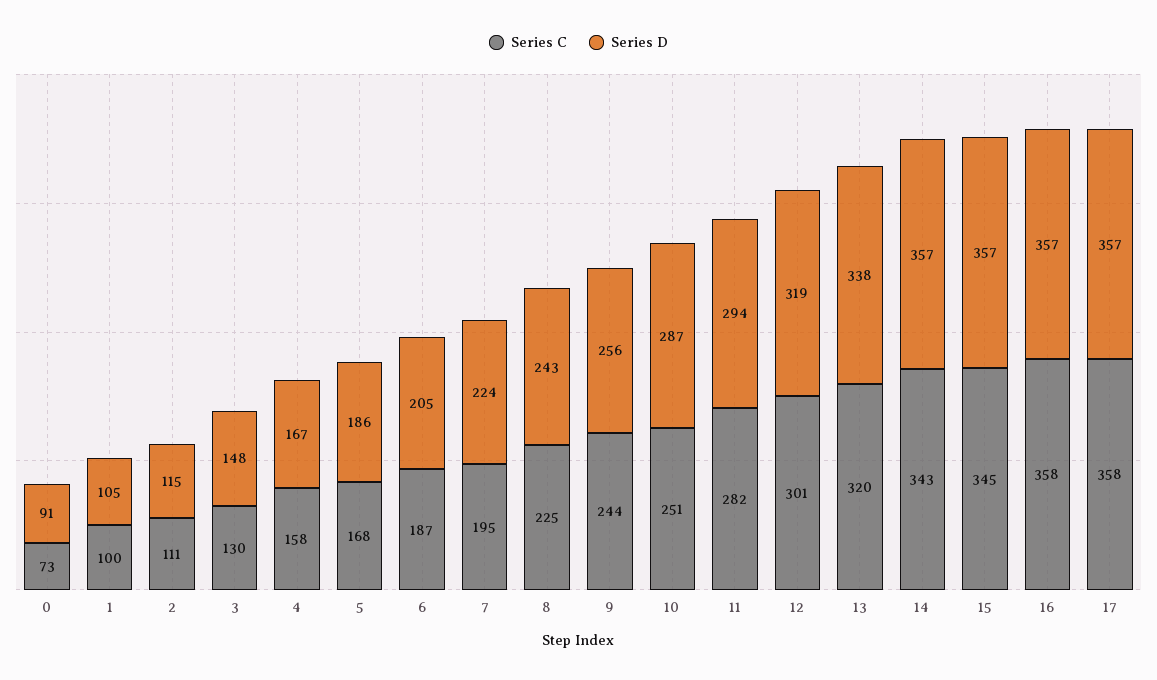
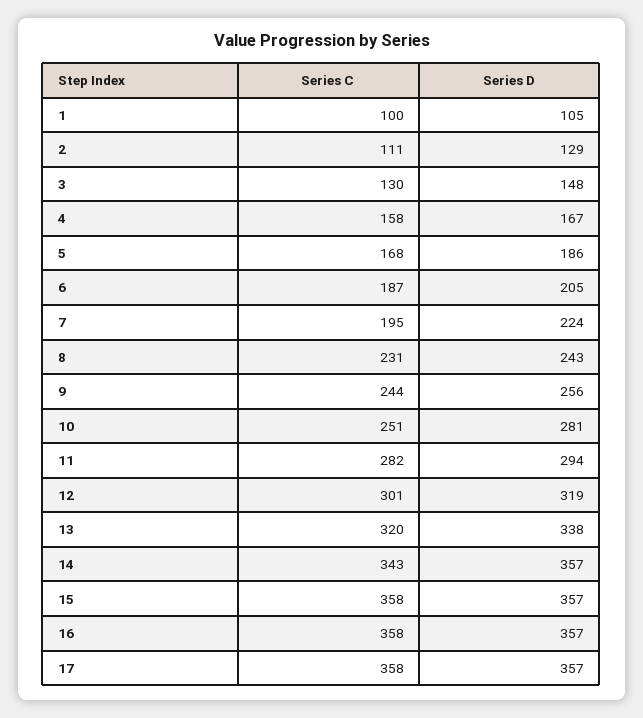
  {
    "Series C": {
-     "0": 73,
      "1": 100,
      "2": 111,
      "3": 130,
      "4": 158,
      "5": 168,
      "6": 187,
      "7": 195,
-     "8": 225,
+     "8": 231,
      "9": 244,
      "10": 251,
      "11": 282,
      "12": 301,
      "13": 320,
      "14": 343,
-     "15": 345,
+     "15": 358,
      "16": 358,
      "17": 358
    },
    "Series D": {
-     "0": 91,
      "1": 105,
-     "2": 115,
+     "2": 129,
      "3": 148,
      "4": 167,
      "5": 186,
      "6": 205,
      "7": 224,
      "8": 243,
      "9": 256,
-     "10": 287,
+     "10": 281,
      "11": 294,
      "12": 319,
      "13": 338,
      "14": 357,
      "15": 357,
      "16": 357,
      "17": 357
    }
  }

